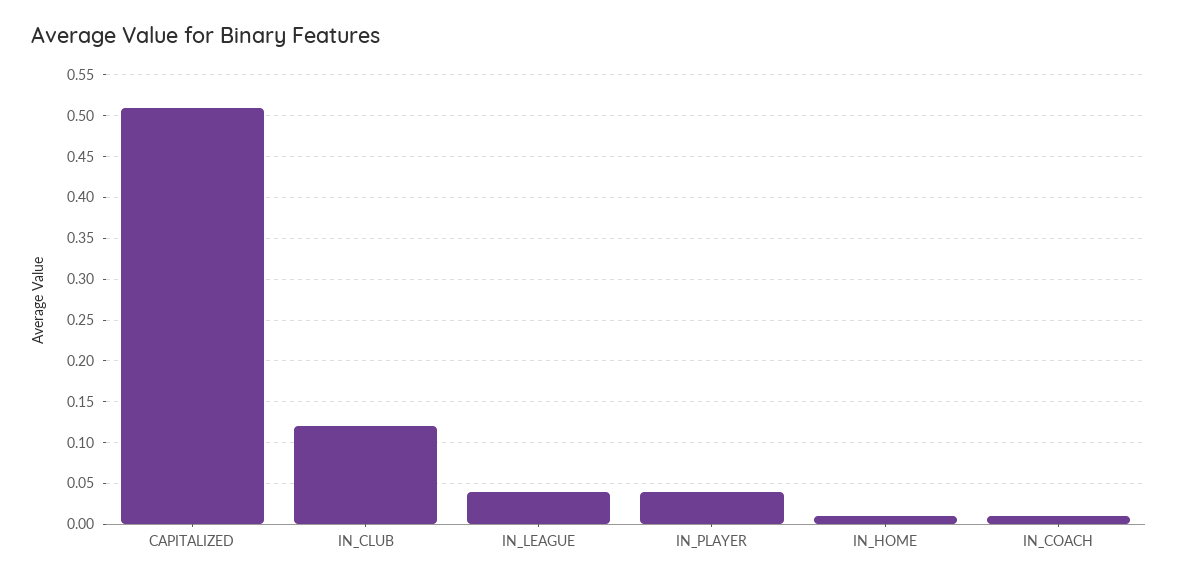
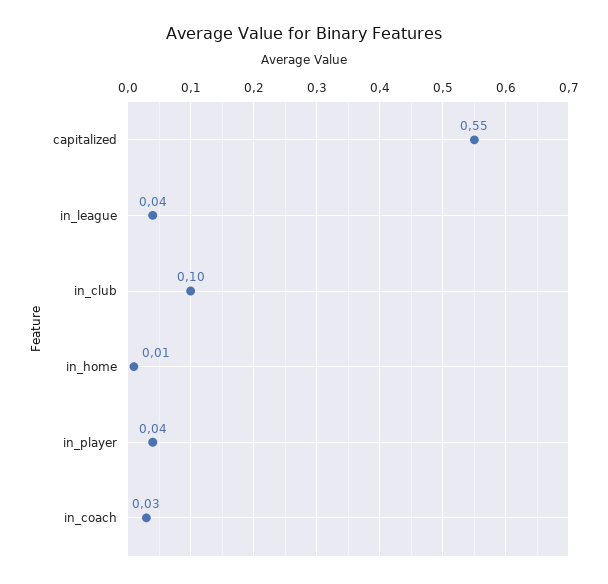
  {
-   "CAPITALIZED": 0.51,
+   "CAPITALIZED": 0.55,
-   "IN_CLUB": 0.12,
+   "IN_CLUB": 0.1,
    "IN_LEAGUE": 0.04,
    "IN_PLAYER": 0.04,
    "IN_HOME": 0.01,
-   "IN_COACH": 0.01
+   "IN_COACH": 0.03
  }

